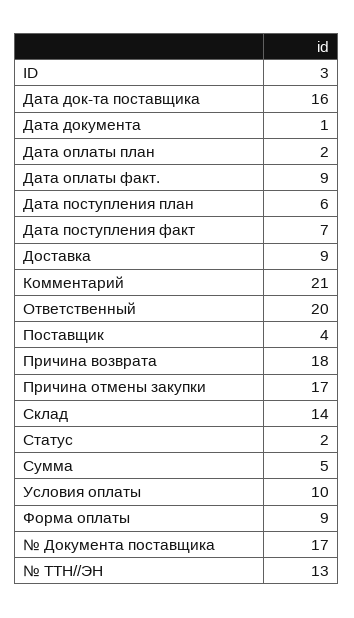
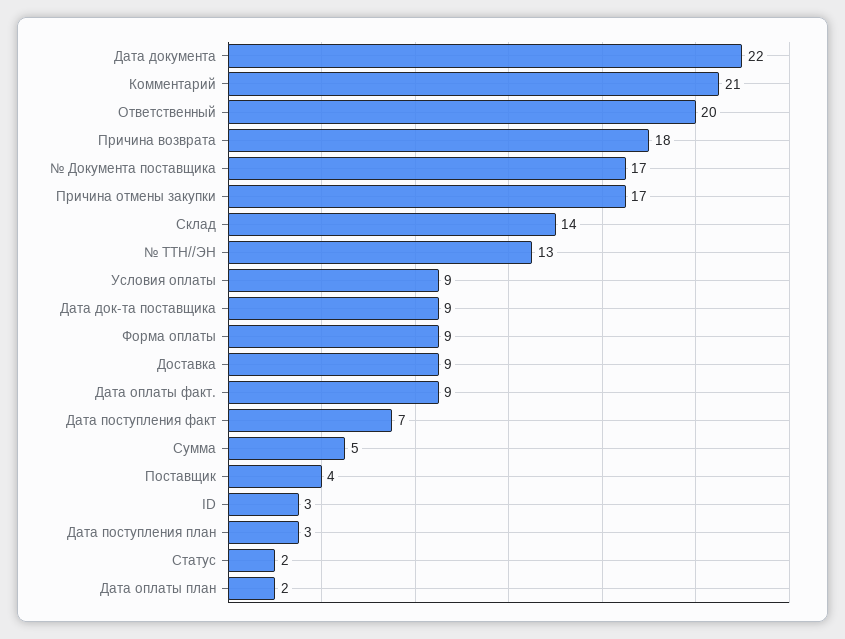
  {
    "ID": 3,
-   "Дата док-та поставщика": 16,
+   "Дата док-та поставщика": 9,
-   "Дата документа": 1,
+   "Дата документа": 22,
    "Дата оплаты план": 2,
    "Дата оплаты факт.": 9,
-   "Дата поступления план": 6,
+   "Дата поступления план": 3,
    "Дата поступления факт": 7,
    "Доставка": 9,
    "Комментарий": 21,
    "Ответственный": 20,
    "Поставщик": 4,
    "Причина возврата": 18,
    "Причина отмены закупки": 17,
    "Склад": 14,
    "Статус": 2,
    "Сумма": 5,
-   "Условия оплаты": 10,
+   "Условия оплаты": 9,
    "Форма оплаты": 9,
    "№ Документа поставщика": 17,
    "№ ТТН//ЭН": 13
  }

